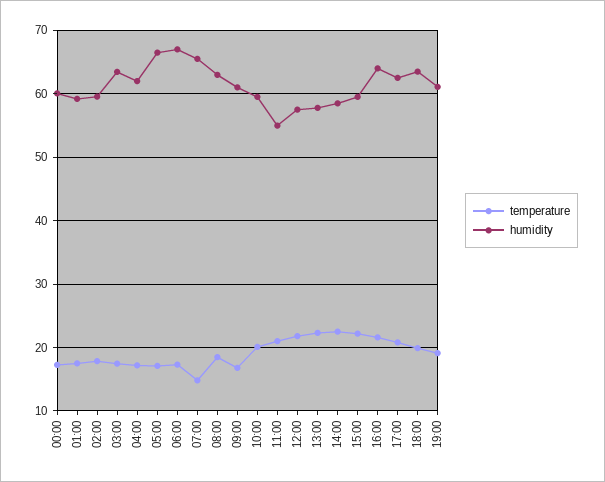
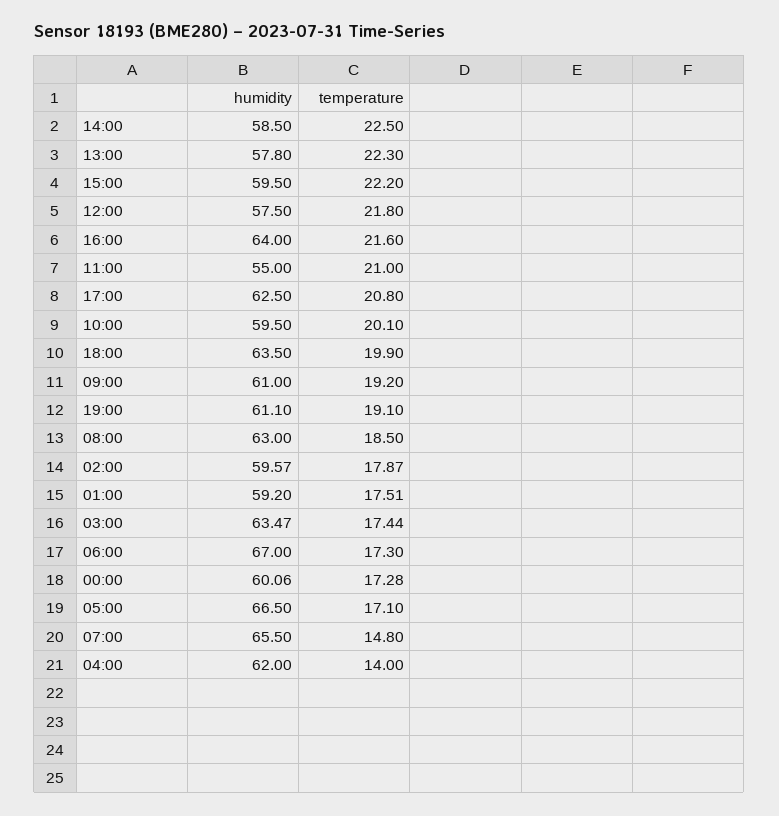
  {
    "temperature": {
      "00:00": 17.28,
      "01:00": 17.51,
      "02:00": 17.87,
      "03:00": 17.44,
-     "04:00": 17,
+     "04:00": 14,
      "05:00": 17.1,
      "06:00": 17.3,
      "07:00": 14.8,
      "08:00": 18.5,
-     "09:00": 17,
+     "09:00": 19.2,
      "10:00": 20.1,
      "11:00": 21,
      "12:00": 21.8,
      "13:00": 22.3,
      "14:00": 22.5,
      "15:00": 22.2,
      "16:00": 21.6,
      "17:00": 20.8,
      "18:00": 19.9,
      "19:00": 19.1
    },
    "humidity": {
      "00:00": 60.06,
      "01:00": 59.2,
      "02:00": 59.57,
      "03:00": 63.47,
      "04:00": 62,
      "05:00": 66.5,
      "06:00": 67,
      "07:00": 65.5,
      "08:00": 63,
      "09:00": 61,
      "10:00": 59.5,
      "11:00": 55,
      "12:00": 57.5,
      "13:00": 57.8,
      "14:00": 58.5,
      "15:00": 59.5,
      "16:00": 64,
      "17:00": 62.5,
      "18:00": 63.5,
      "19:00": 61.1
    }
  }

